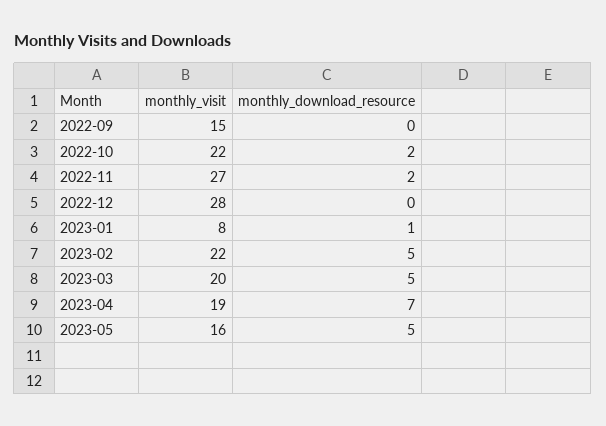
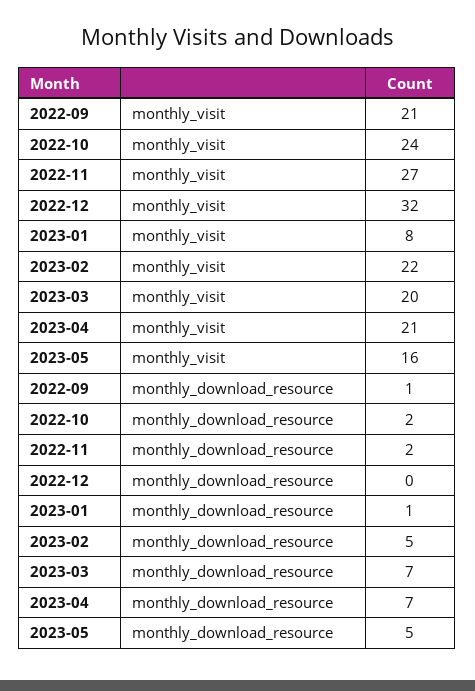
  {
    "monthly_visit": {
-     "2022-09": 15,
+     "2022-09": 21,
-     "2022-10": 22,
+     "2022-10": 24,
      "2022-11": 27,
-     "2022-12": 28,
+     "2022-12": 32,
      "2023-01": 8,
      "2023-02": 22,
      "2023-03": 20,
-     "2023-04": 19,
+     "2023-04": 21,
      "2023-05": 16
    },
    "monthly_download_resource": {
-     "2022-09": 0,
+     "2022-09": 1,
      "2022-10": 2,
      "2022-11": 2,
      "2022-12": 0,
      "2023-01": 1,
      "2023-02": 5,
-     "2023-03": 5,
+     "2023-03": 7,
      "2023-04": 7,
      "2023-05": 5
    }
  }

